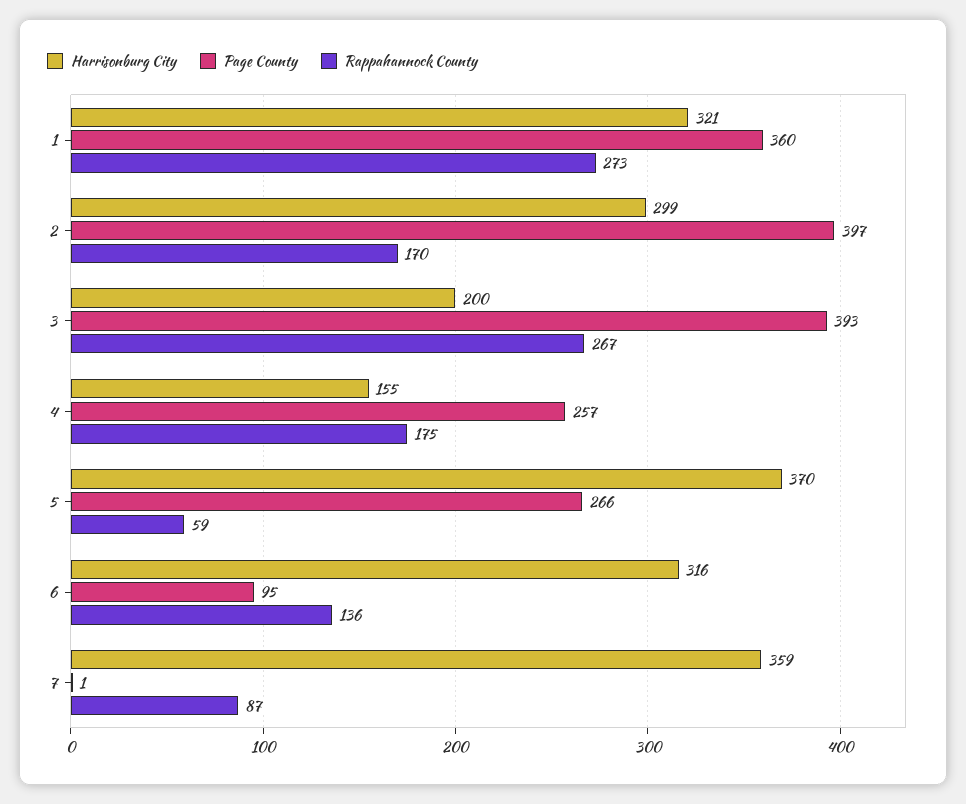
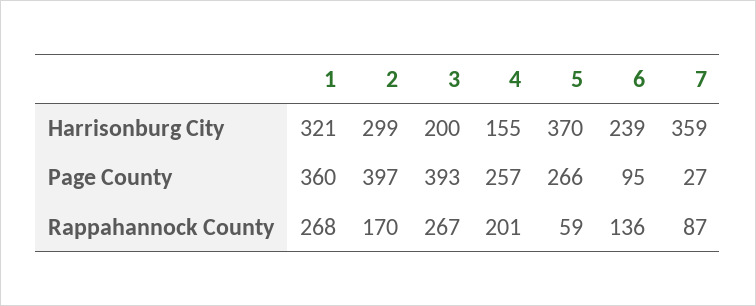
  {
    "Harrisonburg City": {
      "1": 321,
      "2": 299,
      "3": 200,
      "4": 155,
      "5": 370,
-     "6": 316,
+     "6": 239,
      "7": 359
    },
    "Page County": {
      "1": 360,
      "2": 397,
      "3": 393,
      "4": 257,
      "5": 266,
      "6": 95,
-     "7": 1
+     "7": 27
    },
    "Rappahannock County": {
-     "1": 273,
+     "1": 268,
      "2": 170,
      "3": 267,
-     "4": 175,
+     "4": 201,
      "5": 59,
      "6": 136,
      "7": 87
    }
  }

